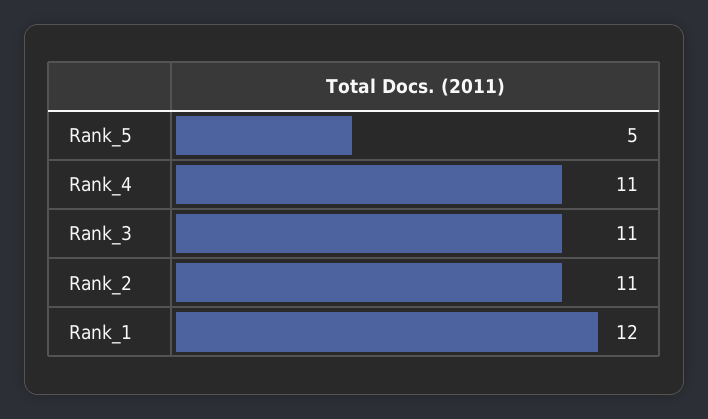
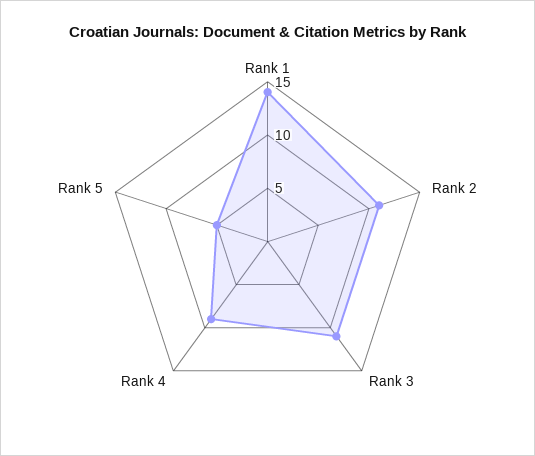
  {
    "Rank_5": 5,
-   "Rank_4": 11,
+   "Rank_4": 9,
    "Rank_3": 11,
    "Rank_2": 11,
-   "Rank_1": 12
+   "Rank_1": 14
  }

